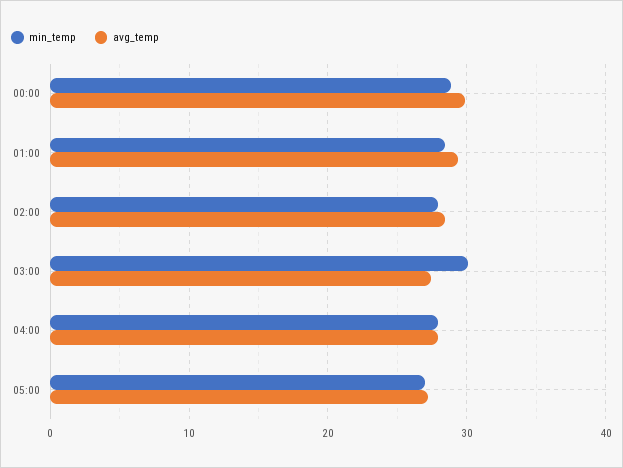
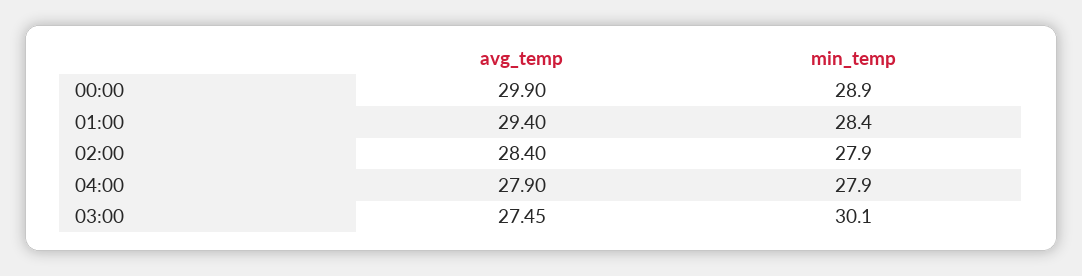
  {
    "min_temp": {
      "00:00": 28.9,
      "01:00": 28.4,
      "02:00": 27.9,
      "03:00": 30.1,
-     "04:00": 27.9,
+     "04:00": 27.9
-     "05:00": 27
    },
    "avg_temp": {
      "00:00": 29.9,
      "01:00": 29.4,
      "02:00": 28.4,
      "03:00": 27.45,
-     "04:00": 27.9,
+     "04:00": 27.9
-     "05:00": 27
    }
  }

